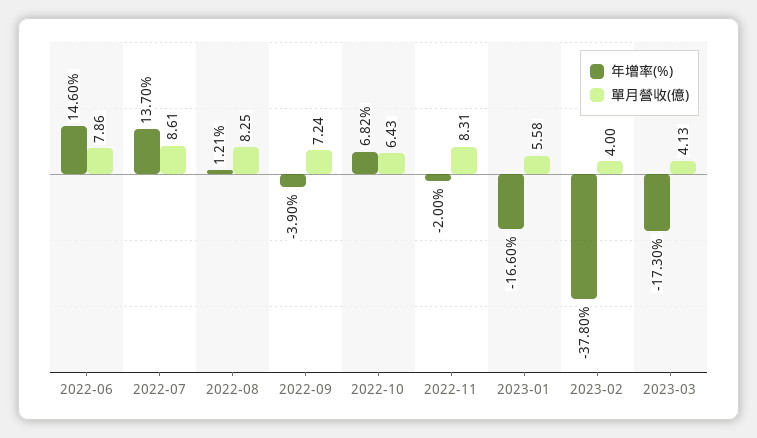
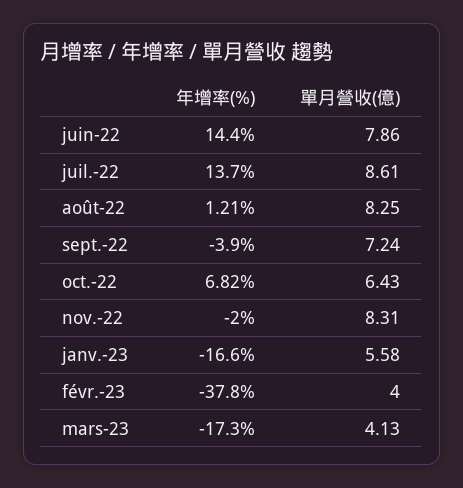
  {
    "年增率(%)": {
-     "2022-06": 14.6,
+     "2022-06": 14.4,
      "2022-07": 13.7,
      "2022-08": 1.21,
      "2022-09": -3.9,
      "2022-10": 6.82,
      "2022-11": -2,
      "2023-01": -16.6,
      "2023-02": -37.8,
      "2023-03": -17.3
    },
    "單月營收(億)": {
      "2022-06": 7.86,
      "2022-07": 8.61,
      "2022-08": 8.25,
      "2022-09": 7.24,
      "2022-10": 6.43,
      "2022-11": 8.31,
      "2023-01": 5.58,
      "2023-02": 4,
      "2023-03": 4.13
    }
  }

